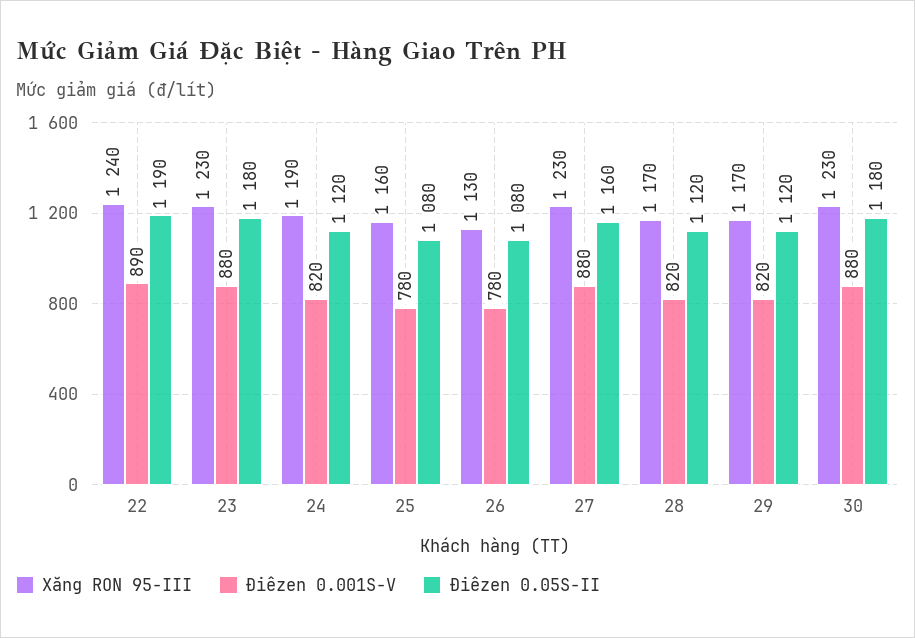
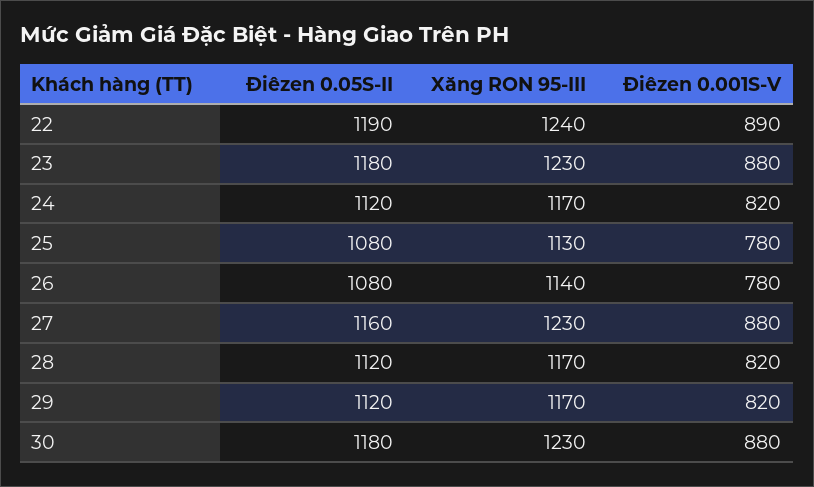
  {
    "Xăng RON 95-III": {
      "22": 1240,
      "23": 1230,
-     "24": 1190,
+     "24": 1170,
-     "25": 1160,
+     "25": 1130,
-     "26": 1130,
+     "26": 1140,
      "27": 1230,
      "28": 1170,
      "29": 1170,
      "30": 1230
    },
    "Điêzen 0.001S-V": {
      "22": 890,
      "23": 880,
      "24": 820,
      "25": 780,
      "26": 780,
      "27": 880,
      "28": 820,
      "29": 820,
      "30": 880
    },
    "Điêzen 0.05S-II": {
      "22": 1190,
      "23": 1180,
      "24": 1120,
      "25": 1080,
      "26": 1080,
      "27": 1160,
      "28": 1120,
      "29": 1120,
      "30": 1180
    }
  }

